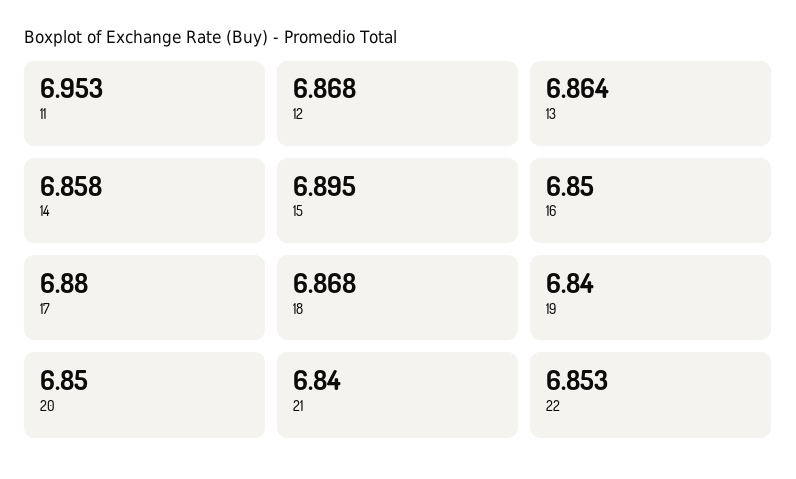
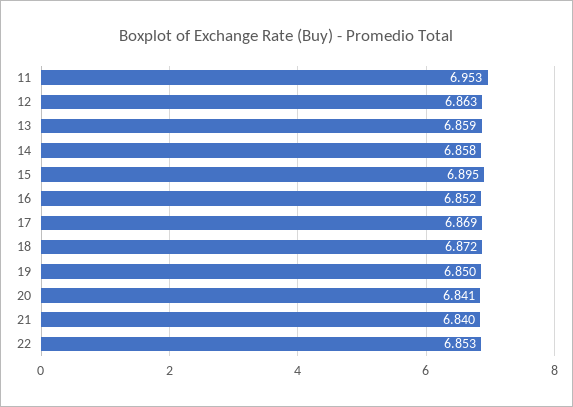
  {
    "11": 6.953,
-   "12": 6.868,
+   "12": 6.863,
-   "13": 6.864,
+   "13": 6.859,
    "14": 6.858,
    "15": 6.895,
-   "16": 6.85,
+   "16": 6.852,
-   "17": 6.88,
+   "17": 6.869,
-   "18": 6.868,
+   "18": 6.872,
-   "19": 6.84,
+   "19": 6.85,
-   "20": 6.85,
+   "20": 6.841,
    "21": 6.84,
    "22": 6.853
  }

